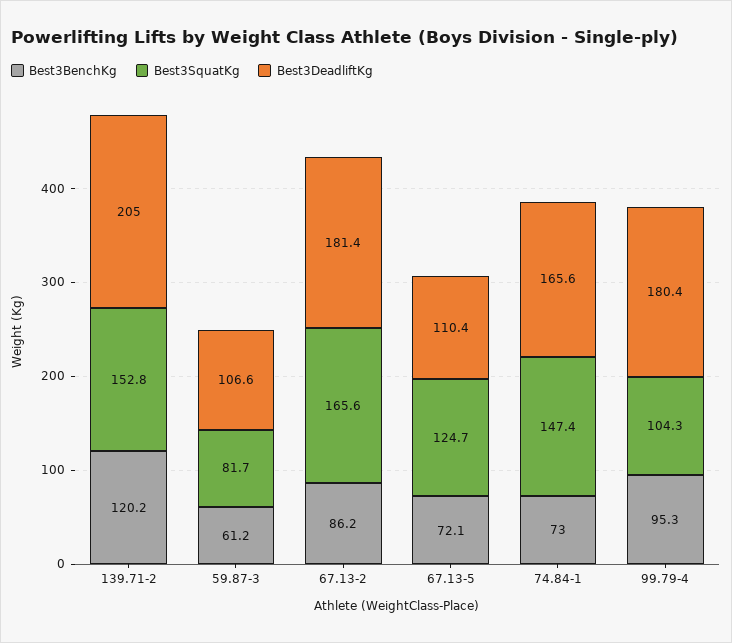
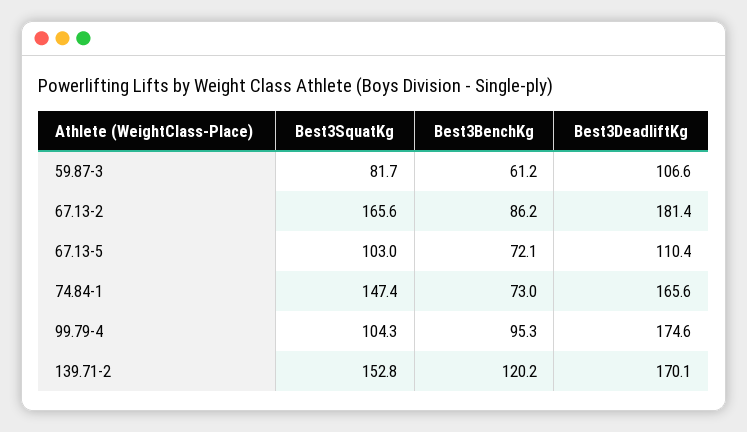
  {
    "Best3BenchKg": {
      "139.71-2": 120.2,
      "59.87-3": 61.2,
      "67.13-2": 86.2,
      "67.13-5": 72.1,
      "74.84-1": 73,
      "99.79-4": 95.3
    },
    "Best3SquatKg": {
      "139.71-2": 152.8,
      "59.87-3": 81.7,
      "67.13-2": 165.6,
-     "67.13-5": 124.7,
+     "67.13-5": 103,
      "74.84-1": 147.4,
      "99.79-4": 104.3
    },
    "Best3DeadliftKg": {
-     "139.71-2": 205,
+     "139.71-2": 170.1,
      "59.87-3": 106.6,
      "67.13-2": 181.4,
      "67.13-5": 110.4,
      "74.84-1": 165.6,
-     "99.79-4": 180.4
+     "99.79-4": 174.6
    }
  }

